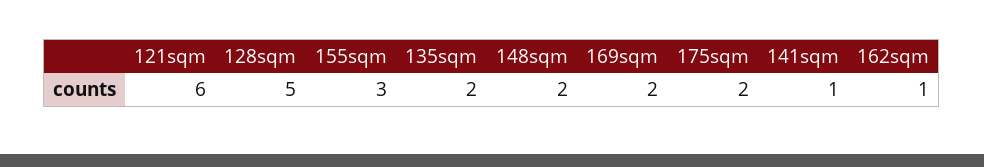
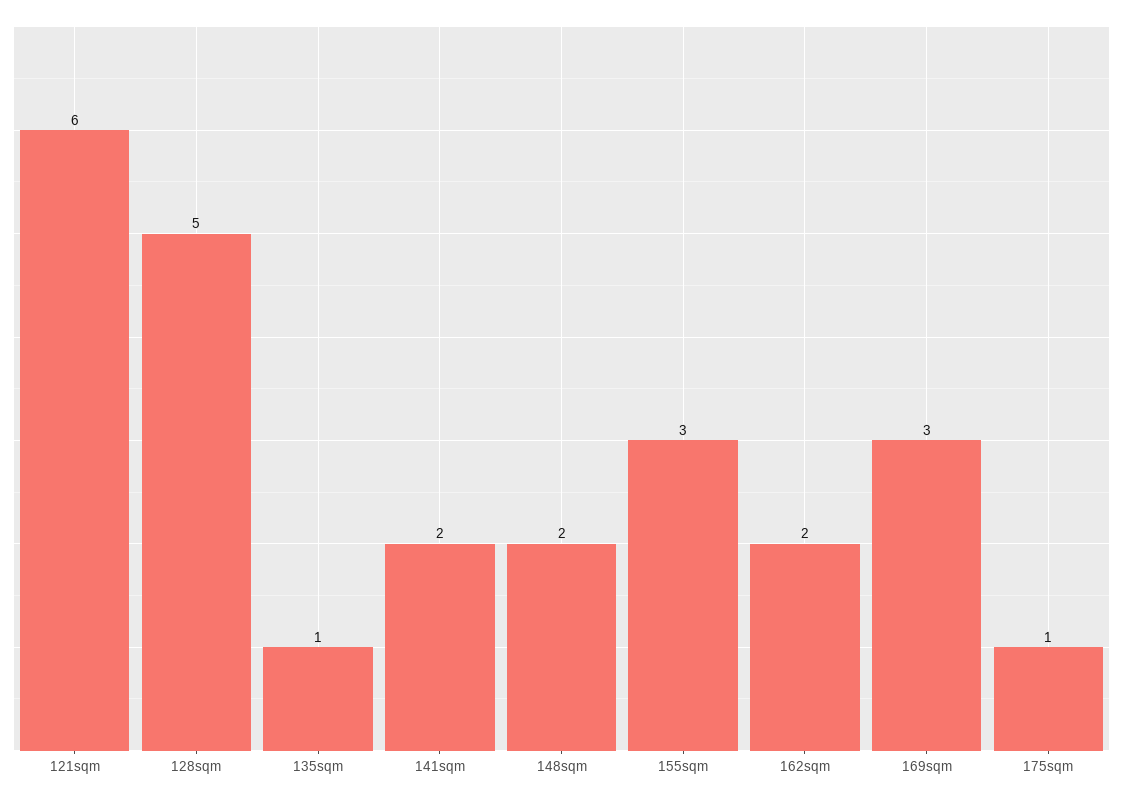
  {
    "121sqm": 6,
    "128sqm": 5,
    "155sqm": 3,
-   "135sqm": 2,
+   "135sqm": 1,
    "148sqm": 2,
-   "169sqm": 2,
+   "169sqm": 3,
-   "175sqm": 2,
+   "175sqm": 1,
-   "141sqm": 1,
+   "141sqm": 2,
-   "162sqm": 1
+   "162sqm": 2
  }

